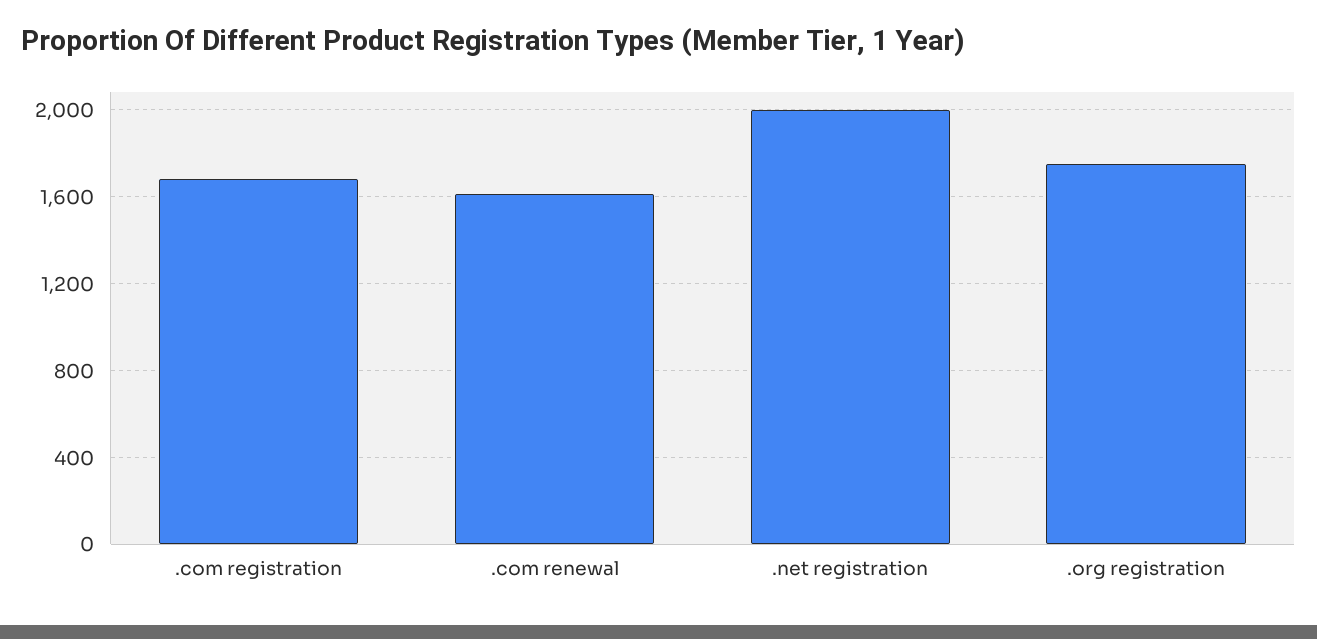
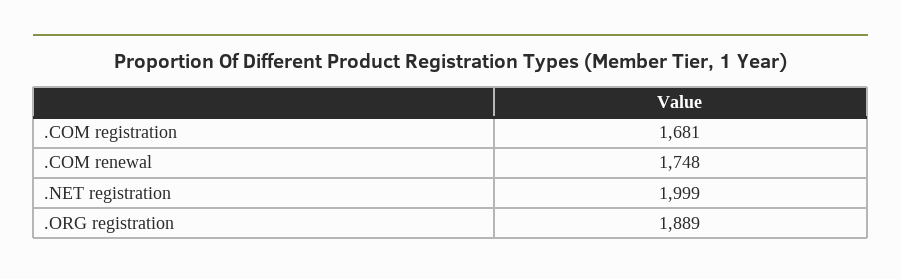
  {
    ".com registration": 1681,
-   ".com renewal": 1600,
+   ".com renewal": 1748,
    ".net registration": 1999,
-   ".org registration": 1750
+   ".org registration": 1889
  }

